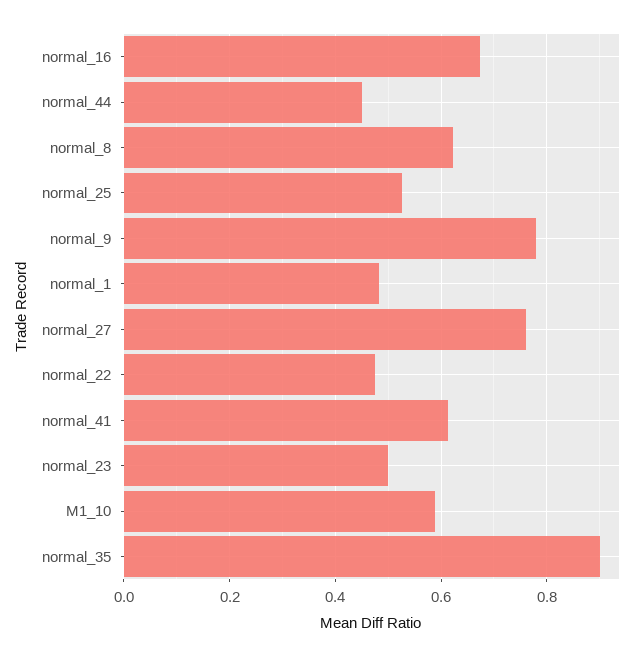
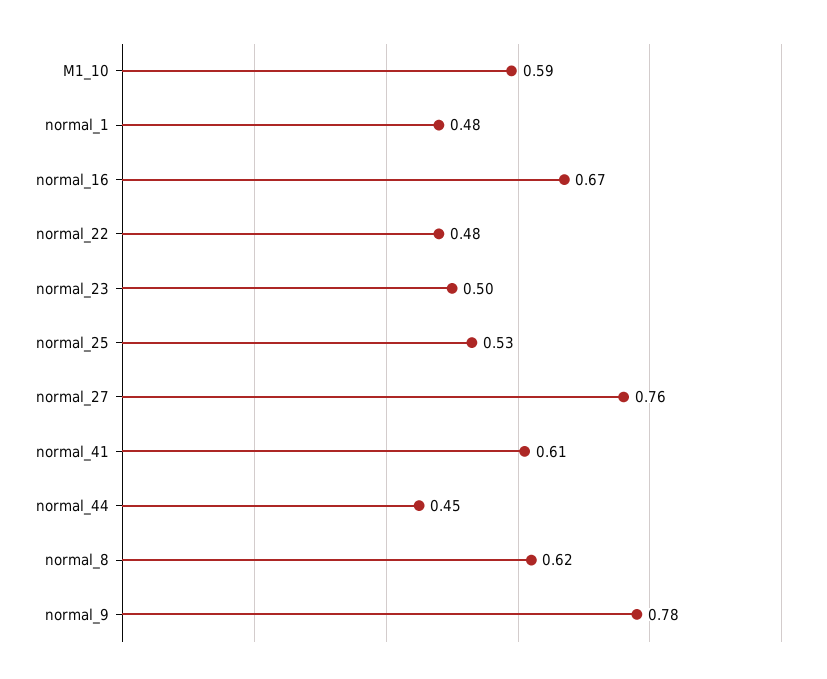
  {
    "normal_16": 0.67,
    "normal_44": 0.45,
    "normal_8": 0.62,
    "normal_25": 0.53,
    "normal_9": 0.78,
    "normal_1": 0.48,
    "normal_27": 0.76,
    "normal_22": 0.48,
    "normal_41": 0.61,
    "normal_23": 0.5,
-   "M1_10": 0.59,
+   "M1_10": 0.59
-   "normal_35": 0.9
  }

